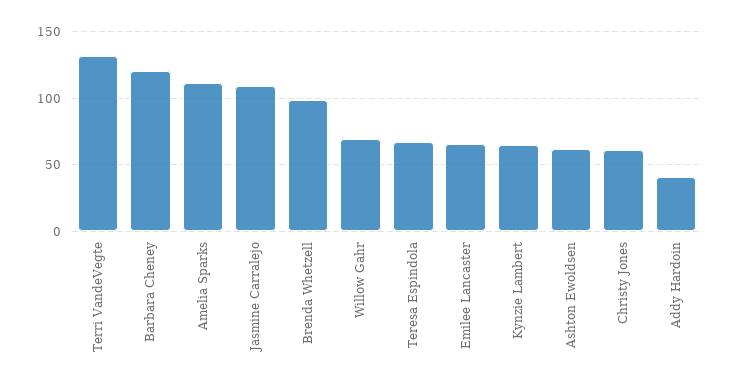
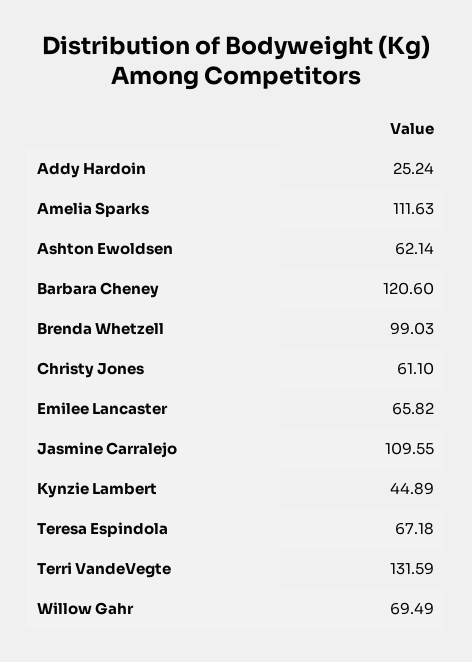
  {
    "Terri VandeVegte": 131.59,
    "Barbara Cheney": 120.6,
    "Amelia Sparks": 111.63,
    "Jasmine Carralejo": 109.55,
    "Brenda Whetzell": 99.03,
    "Willow Gahr": 69.49,
    "Teresa Espindola": 67.18,
    "Emilee Lancaster": 65.82,
-   "Kynzie Lambert": 65,
+   "Kynzie Lambert": 44.89,
    "Ashton Ewoldsen": 62.14,
    "Christy Jones": 61.1,
-   "Addy Hardoin": 40
+   "Addy Hardoin": 25.24
  }

